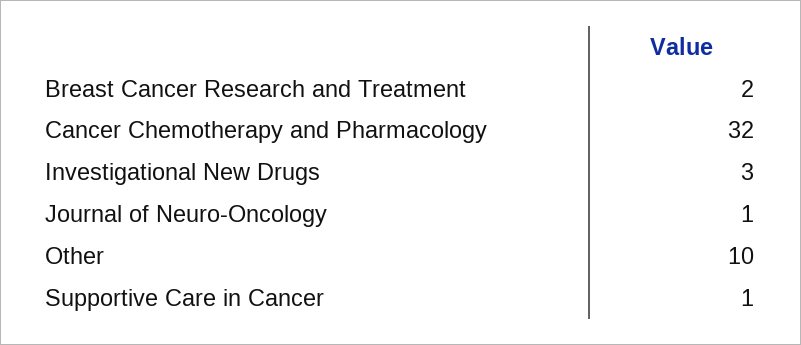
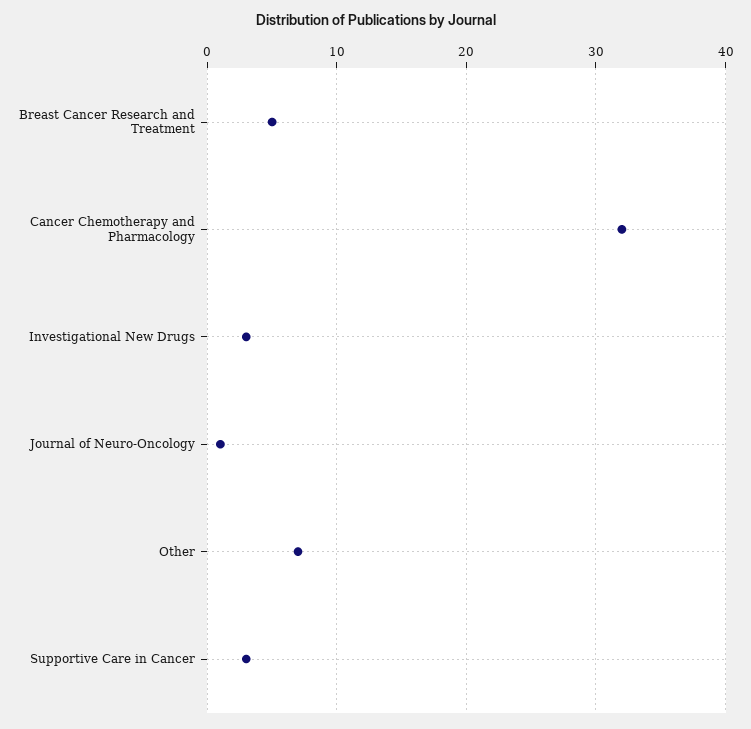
  {
-   "Breast Cancer Research and Treatment": 2,
+   "Breast Cancer Research and Treatment": 5,
    "Cancer Chemotherapy and Pharmacology": 32,
    "Investigational New Drugs": 3,
    "Journal of Neuro-Oncology": 1,
-   "Other": 10,
+   "Other": 7,
-   "Supportive Care in Cancer": 1
+   "Supportive Care in Cancer": 3
  }

